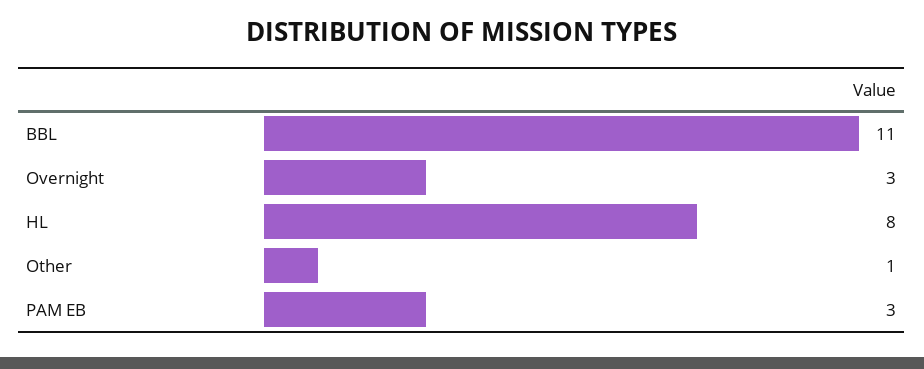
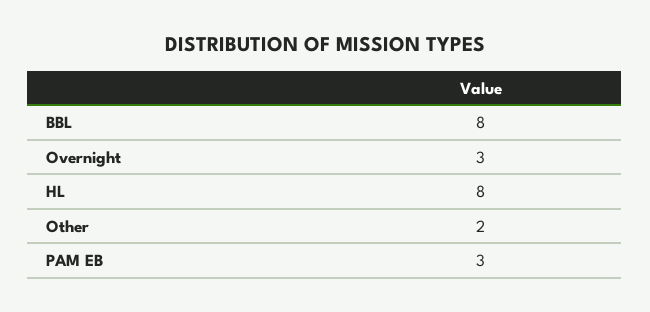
  {
-   "BBL": 11,
+   "BBL": 8,
    "Overnight": 3,
    "HL": 8,
-   "Other": 1,
+   "Other": 2,
    "PAM EB": 3
  }

